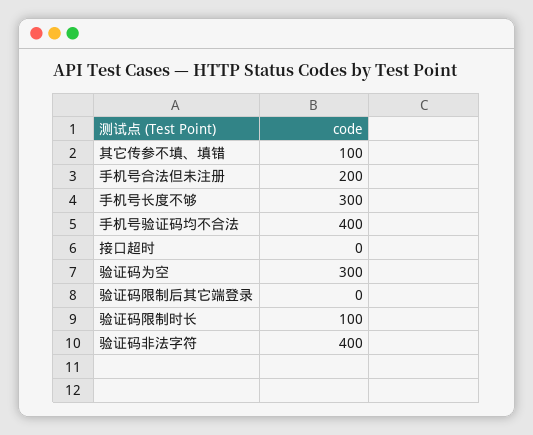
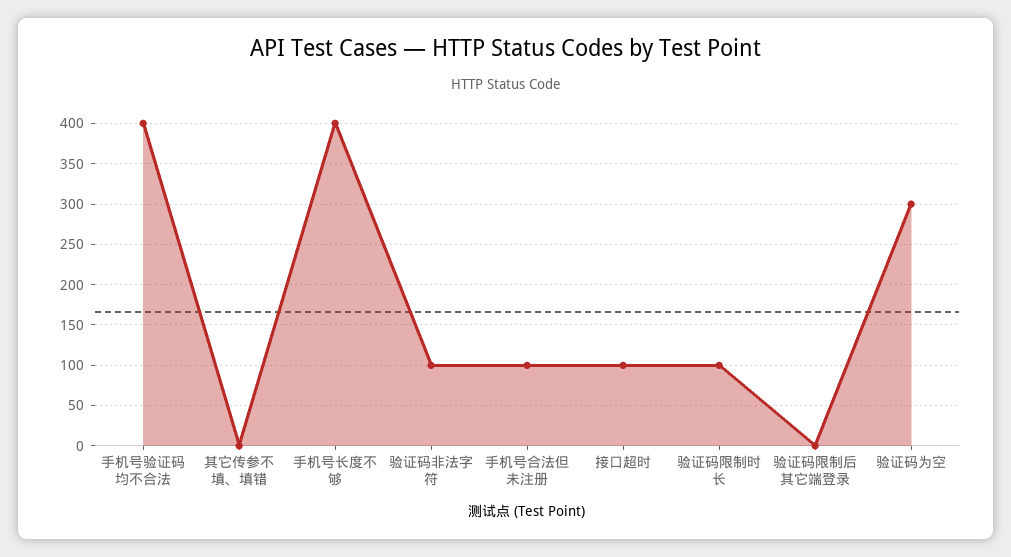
  {
-   "其它传参不填、填错": 100,
+   "其它传参不填、填错": 0,
-   "手机号合法但未注册": 200,
+   "手机号合法但未注册": 100,
-   "手机号长度不够": 300,
+   "手机号长度不够": 400,
    "手机号验证码均不合法": 400,
-   "接口超时": 0,
+   "接口超时": 100,
    "验证码为空": 300,
    "验证码限制后其它端登录": 0,
    "验证码限制时长": 100,
-   "验证码非法字符": 400
+   "验证码非法字符": 100
  }

